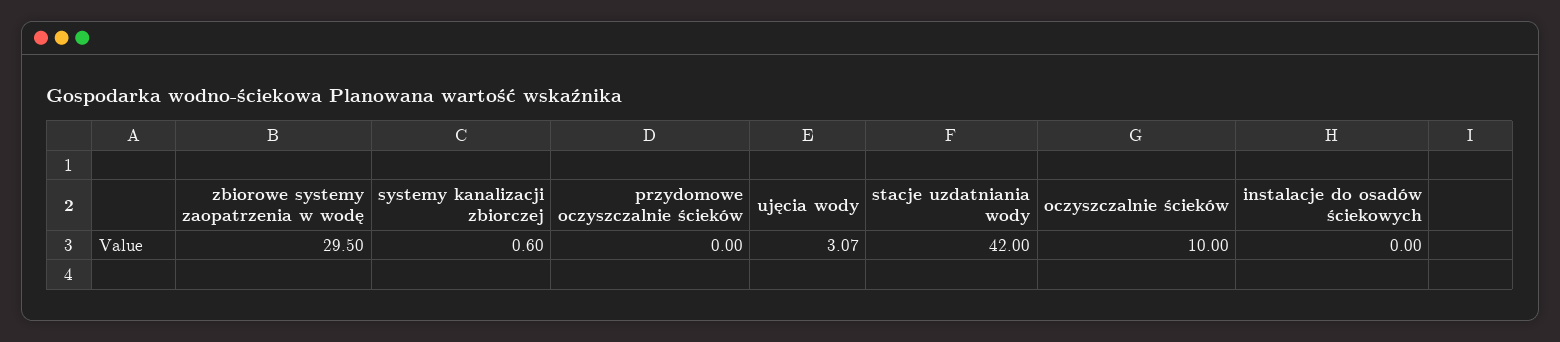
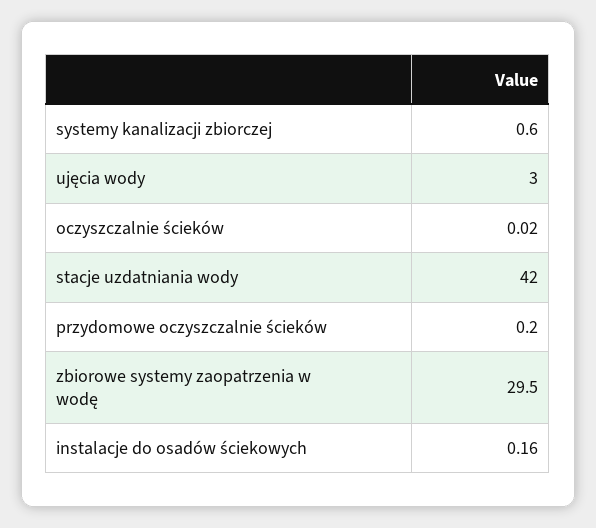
  {
    "zbiorowe systemy zaopatrzenia w wodę": 29.5,
    "systemy kanalizacji zbiorczej": 0.6,
-   "przydomowe oczyszczalnie ścieków": 0,
+   "przydomowe oczyszczalnie ścieków": 0.2,
-   "ujęcia wody": 3.07,
+   "ujęcia wody": 3,
    "stacje uzdatniania wody": 42,
-   "oczyszczalnie ścieków": 10,
+   "oczyszczalnie ścieków": 0.02,
-   "instalacje do osadów ściekowych": 0
+   "instalacje do osadów ściekowych": 0.16
  }

